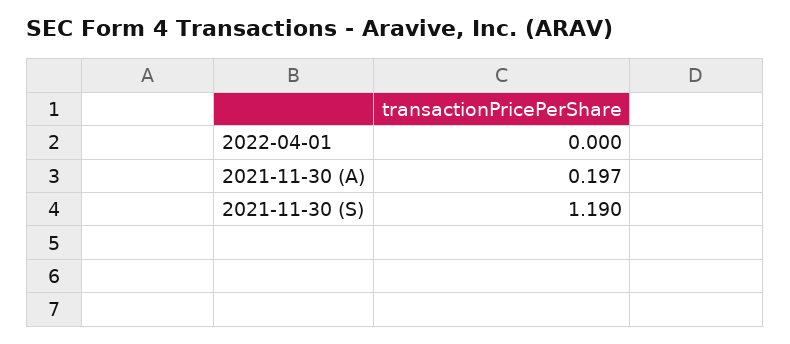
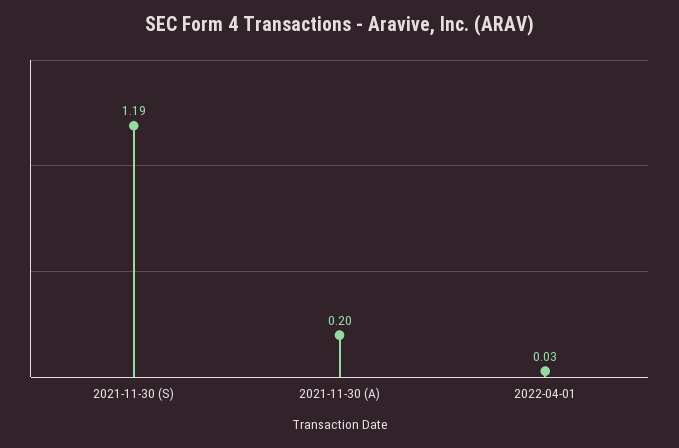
  {
-   "2022-04-01": 0,
+   "2022-04-01": 0.03,
    "2021-11-30 (A)": 0.197,
    "2021-11-30 (S)": 1.19
  }

